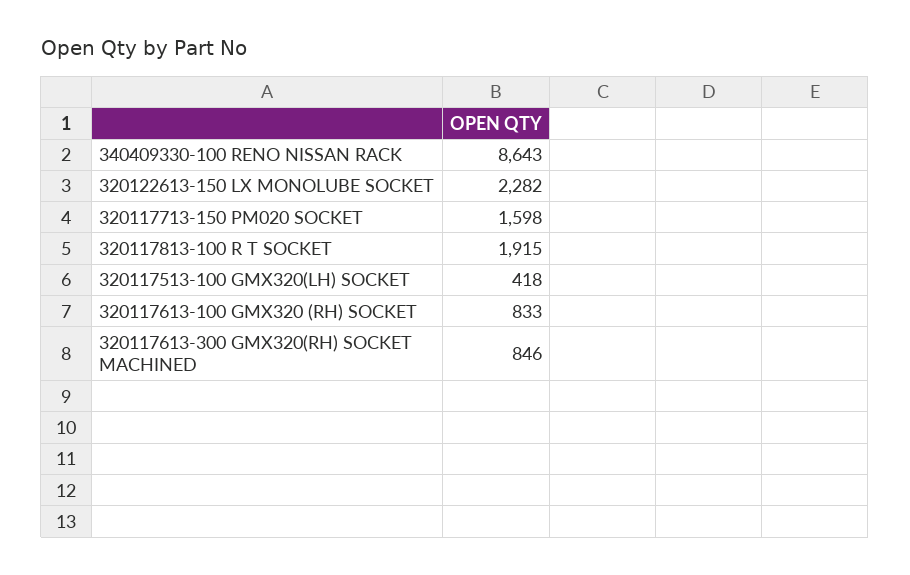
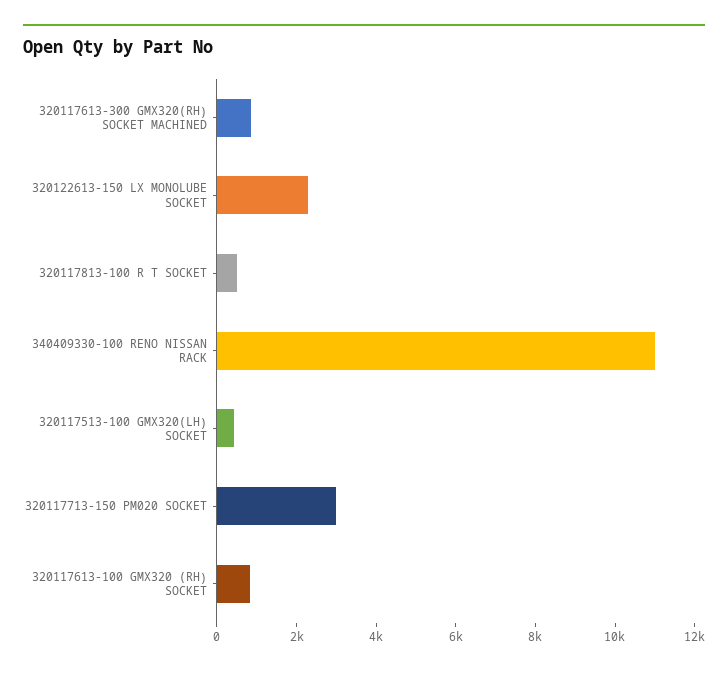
  {
-   "340409330-100 RENO NISSAN RACK": 8643,
+   "340409330-100 RENO NISSAN RACK": 11000,
    "320122613-150 LX MONOLUBE SOCKET": 2282,
-   "320117713-150 PM020 SOCKET": 1598,
+   "320117713-150 PM020 SOCKET": 3000,
-   "320117813-100 R T SOCKET": 1915,
+   "320117813-100 R T SOCKET": 500,
    "320117513-100 GMX320(LH) SOCKET": 418,
    "320117613-100 GMX320 (RH) SOCKET": 833,
    "320117613-300 GMX320(RH) SOCKET MACHINED": 846
  }

